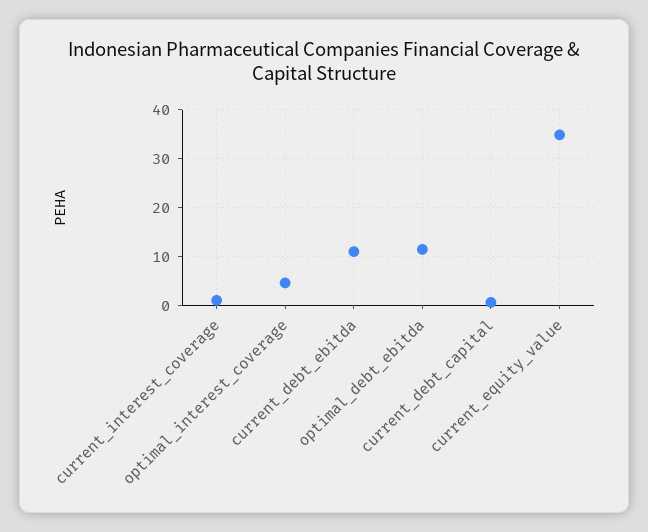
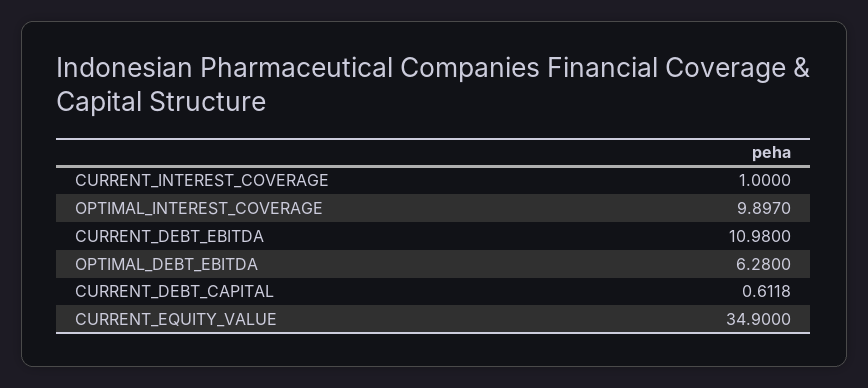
  {
    "current_interest_coverage": 1,
-   "optimal_interest_coverage": 4,
+   "optimal_interest_coverage": 9.897,
    "current_debt_ebitda": 10.98,
-   "optimal_debt_ebitda": 12,
+   "optimal_debt_ebitda": 6.28,
    "current_debt_capital": 0.6118,
    "current_equity_value": 34.9
  }

